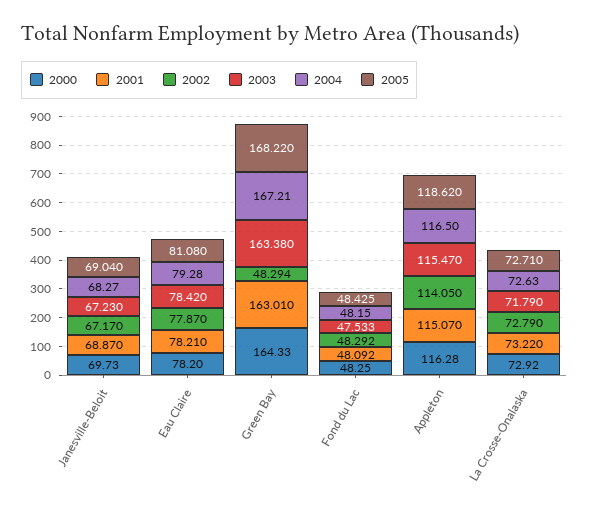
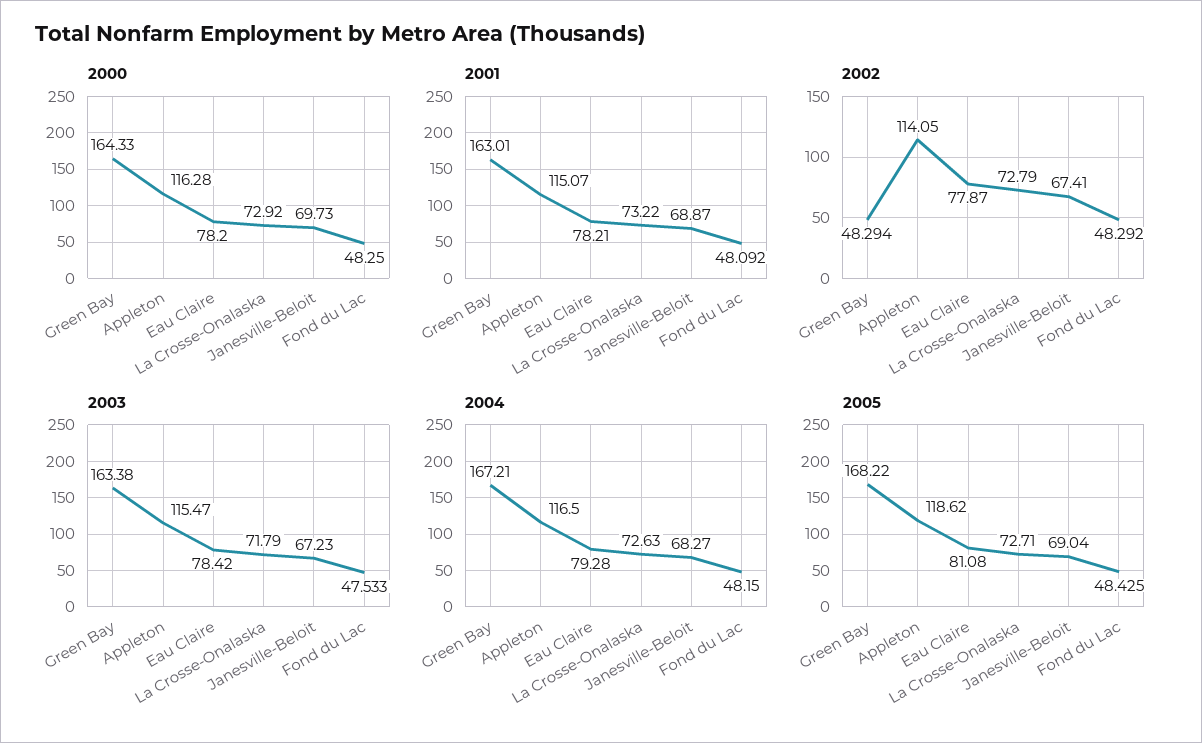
  {
    "2000": {
      "Janesville-Beloit": 69.73,
      "Eau Claire": 78.2,
      "Green Bay": 164.33,
      "Fond du Lac": 48.25,
      "Appleton": 116.28,
      "La Crosse-Onalaska": 72.92
    },
    "2001": {
      "Janesville-Beloit": 68.87,
      "Eau Claire": 78.21,
      "Green Bay": 163.01,
      "Fond du Lac": 48.092,
      "Appleton": 115.07,
      "La Crosse-Onalaska": 73.22
    },
    "2002": {
-     "Janesville-Beloit": 67.17,
+     "Janesville-Beloit": 67.41,
      "Eau Claire": 77.87,
      "Green Bay": 48.294,
      "Fond du Lac": 48.292,
      "Appleton": 114.05,
      "La Crosse-Onalaska": 72.79
    },
    "2003": {
      "Janesville-Beloit": 67.23,
      "Eau Claire": 78.42,
      "Green Bay": 163.38,
      "Fond du Lac": 47.533,
      "Appleton": 115.47,
      "La Crosse-Onalaska": 71.79
    },
    "2004": {
      "Janesville-Beloit": 68.27,
      "Eau Claire": 79.28,
      "Green Bay": 167.21,
      "Fond du Lac": 48.15,
      "Appleton": 116.5,
      "La Crosse-Onalaska": 72.63
    },
    "2005": {
      "Janesville-Beloit": 69.04,
      "Eau Claire": 81.08,
      "Green Bay": 168.22,
      "Fond du Lac": 48.425,
      "Appleton": 118.62,
      "La Crosse-Onalaska": 72.71
    }
  }

